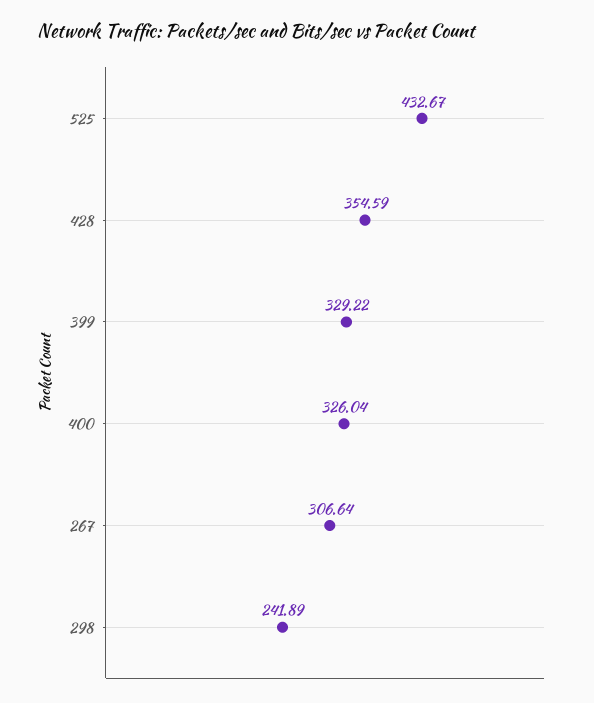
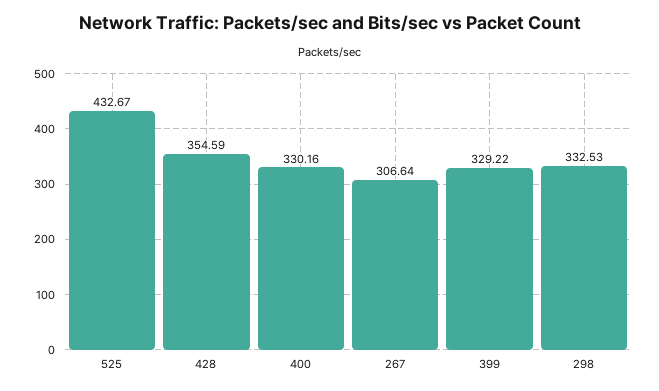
  {
    "525": 432.67,
    "428": 354.59,
    "399": 329.22,
-   "400": 326.04,
+   "400": 330.16,
    "267": 306.64,
-   "298": 241.89
+   "298": 332.53
  }

